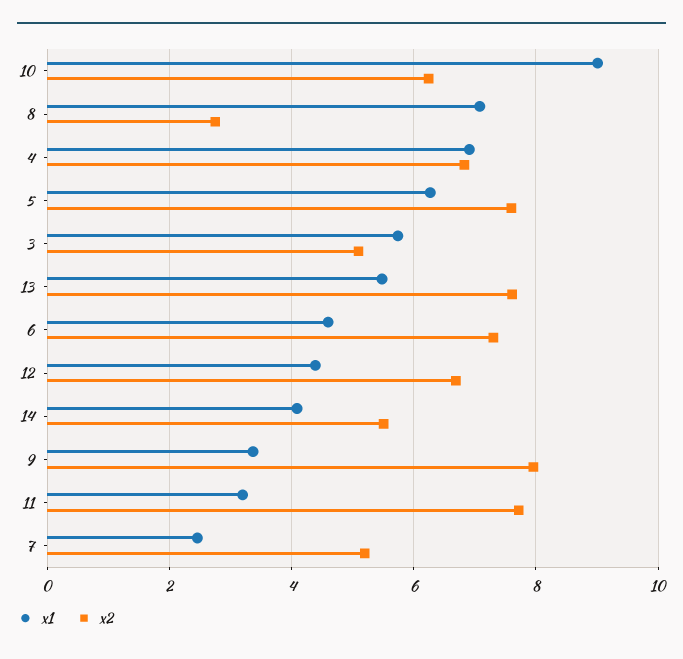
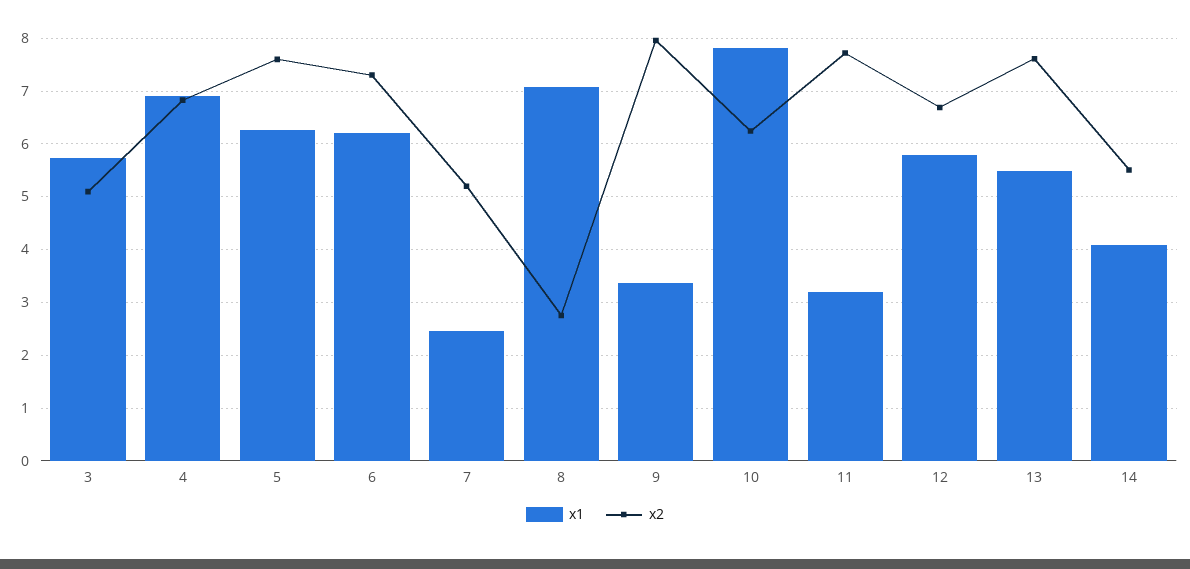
  {
    "x1": {
-     "10": 9,
+     "10": 7.8,
      "8": 7,
      "4": 7,
      "5": 6.2,
      "3": 5.8,
      "13": 5.4,
-     "6": 4.6,
+     "6": 6.2,
-     "12": 4.4,
+     "12": 5.8,
      "14": 4,
      "9": 3.4,
      "11": 3.2,
      "7": 2.4
    },
    "x2": {
      "10": 6.2,
      "8": 2.8,
      "4": 6.8,
      "5": 7.6,
      "3": 5,
      "13": 7.6,
      "6": 7.4,
      "12": 6.6,
      "14": 5.6,
      "9": 8,
      "11": 7.8,
      "7": 5.2
    }
  }

